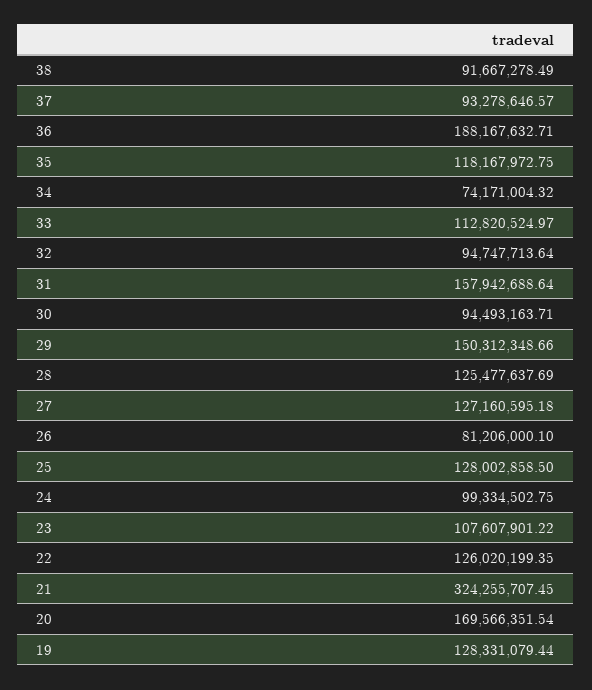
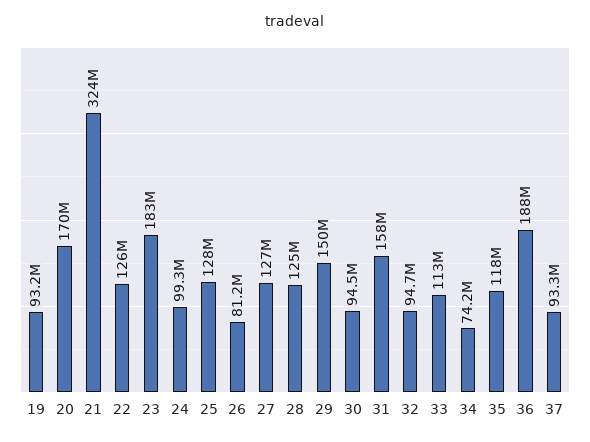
  {
-   "38": 91667278.49,
    "37": 93278646.57,
    "36": 188167632.71,
    "35": 118167972.75,
    "34": 74171004.32,
    "33": 112820524.97,
    "32": 94747713.64,
    "31": 157942688.64,
    "30": 94493163.71,
    "29": 150312348.66,
    "28": 125477637.69,
    "27": 127160595.18,
    "26": 81206000.1,
    "25": 128002858.5,
    "24": 99334502.75,
-   "23": 107607901.22,
+   "23": 183000000,
    "22": 126020199.35,
    "21": 324255707.45,
    "20": 169566351.54,
-   "19": 128331079.44
+   "19": 93200000
  }

